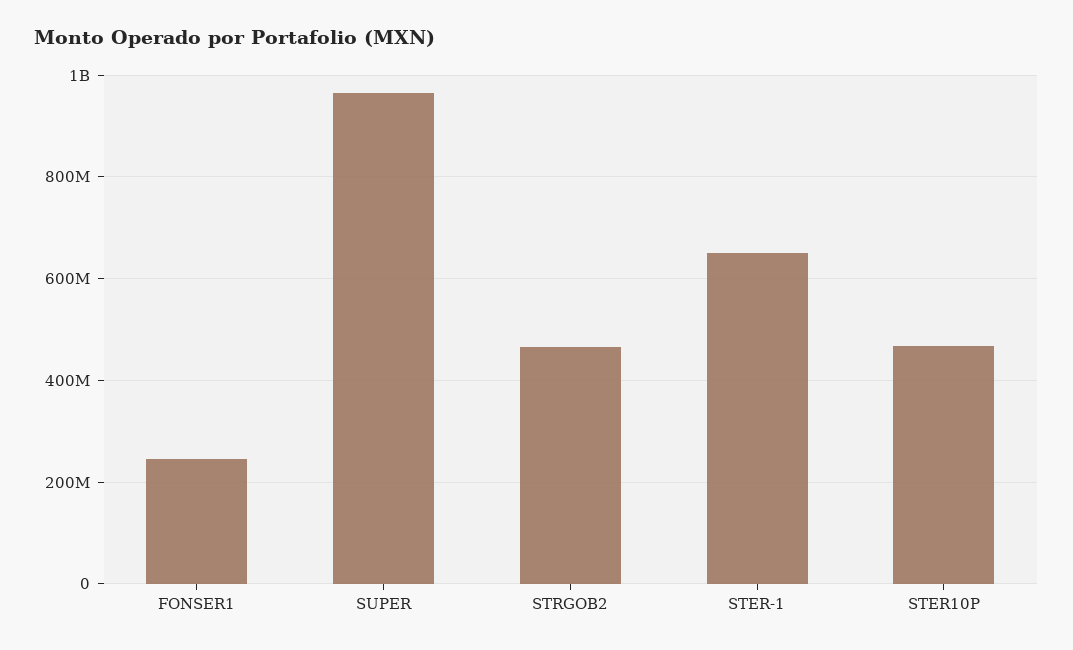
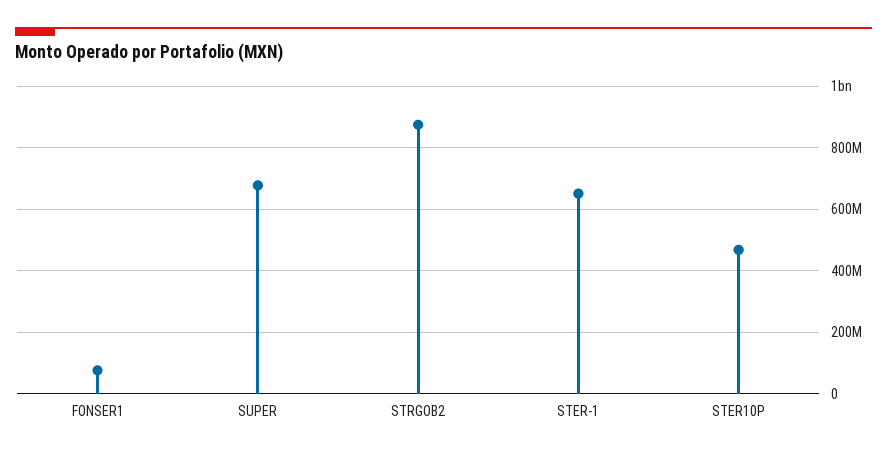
  {
-   "FONSER1": 240000000,
+   "FONSER1": 80000000,
-   "SUPER": 960000000,
+   "SUPER": 680000000,
-   "STRGOB2": 460000000,
+   "STRGOB2": 880000000,
    "STER-1": 660000000,
    "STER10P": 460000000
  }

